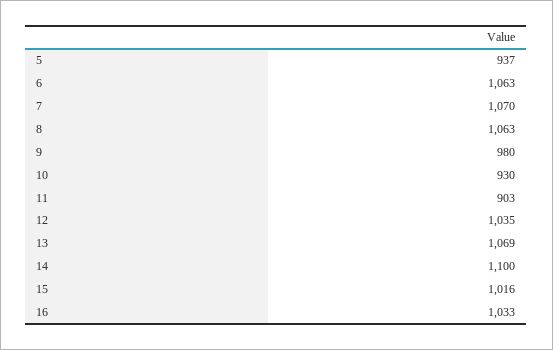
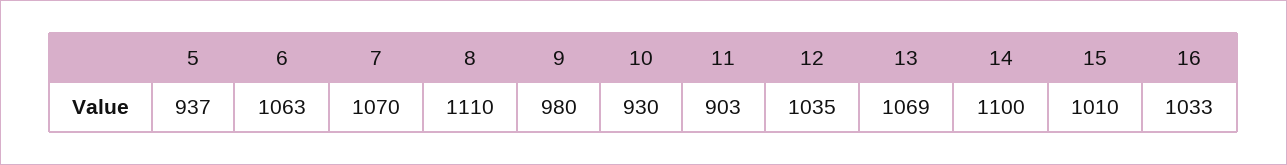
  {
    "5": 937,
    "6": 1063,
    "7": 1070,
-   "8": 1063,
+   "8": 1110,
    "9": 980,
    "10": 930,
    "11": 903,
    "12": 1035,
    "13": 1069,
    "14": 1100,
-   "15": 1016,
+   "15": 1010,
    "16": 1033
  }

